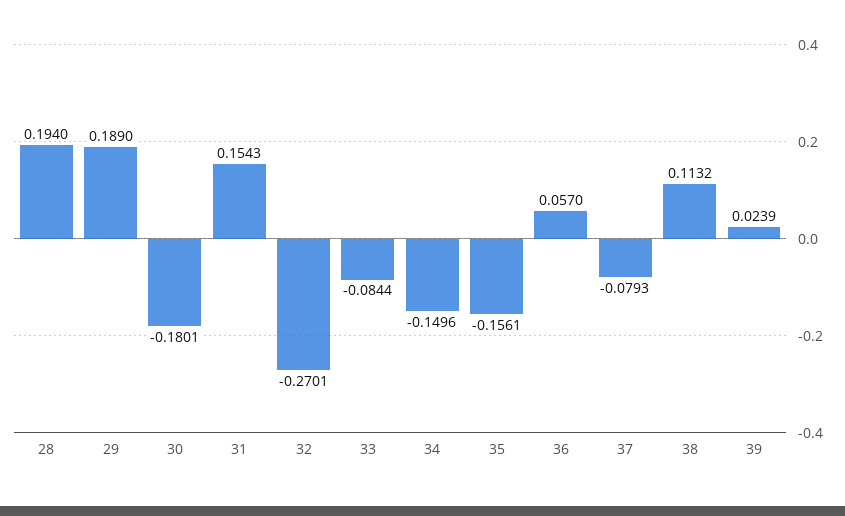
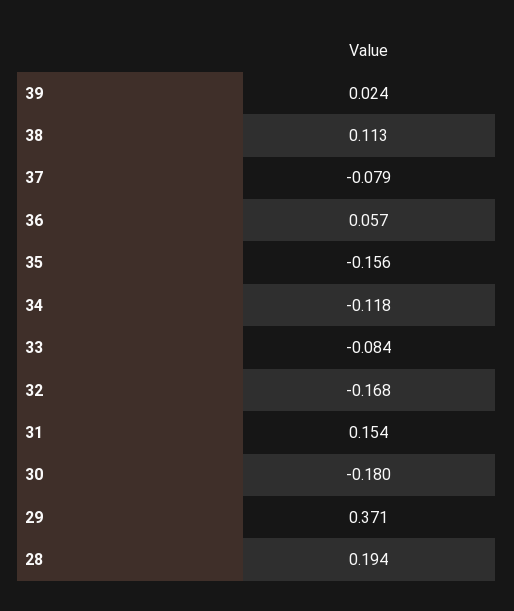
  {
    "28": 0.194,
-   "29": 0.189,
+   "29": 0.371,
    "30": -0.1801,
    "31": 0.1543,
-   "32": -0.2701,
+   "32": -0.168,
    "33": -0.0844,
-   "34": -0.1496,
+   "34": -0.118,
    "35": -0.1561,
    "36": 0.057,
    "37": -0.0793,
    "38": 0.1132,
    "39": 0.0239
  }

